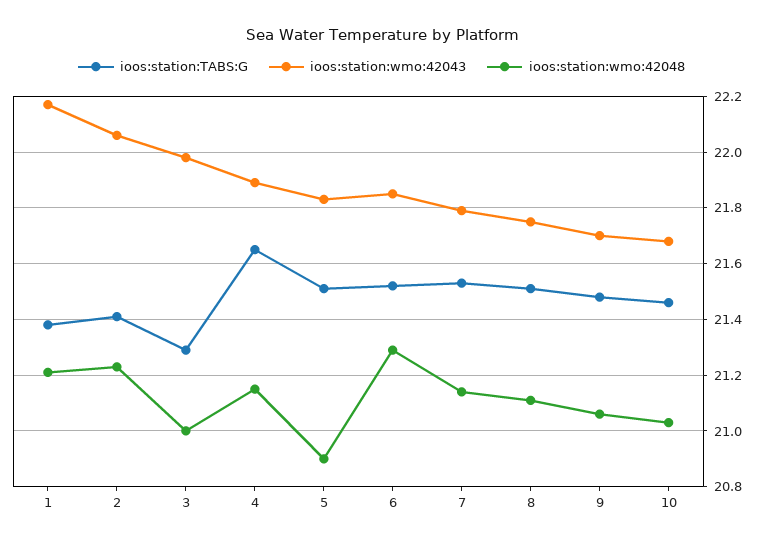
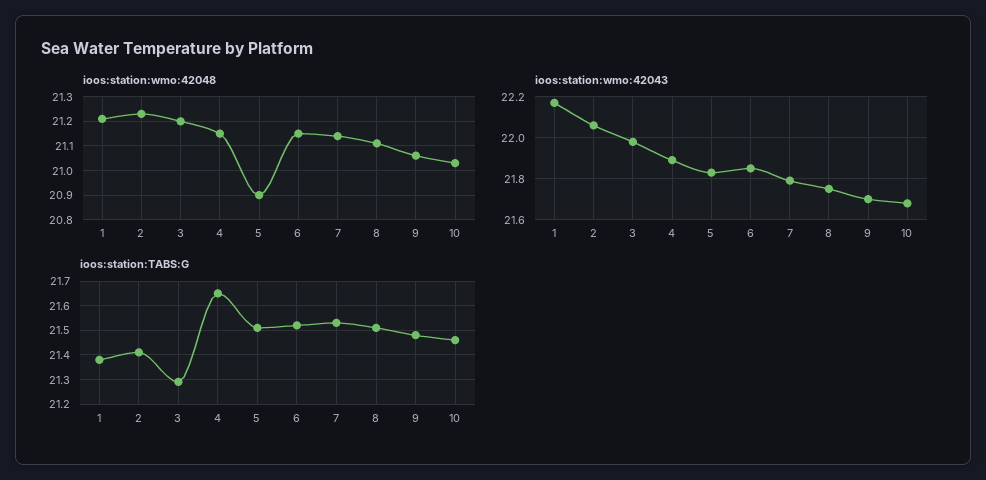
  {
    "ioos:station:TABS:G": {
      "1": 21.4,
      "2": 21.4,
      "3": 21.3,
      "4": 21.65,
      "5": 21.5,
      "6": 21.5,
      "7": 21.55,
      "8": 21.5,
      "9": 21.5,
      "10": 21.45
    },
    "ioos:station:wmo:42043": {
      "1": 22.15,
      "2": 22.05,
      "3": 22,
      "4": 21.9,
      "5": 21.85,
      "6": 21.85,
      "7": 21.8,
      "8": 21.75,
      "9": 21.7,
      "10": 21.7
    },
    "ioos:station:wmo:42048": {
      "1": 21.2,
      "2": 21.25,
-     "3": 21,
+     "3": 21.2,
      "4": 21.15,
      "5": 20.9,
-     "6": 21.3,
+     "6": 21.15,
      "7": 21.15,
      "8": 21.1,
      "9": 21.05,
      "10": 21.05
    }
  }

